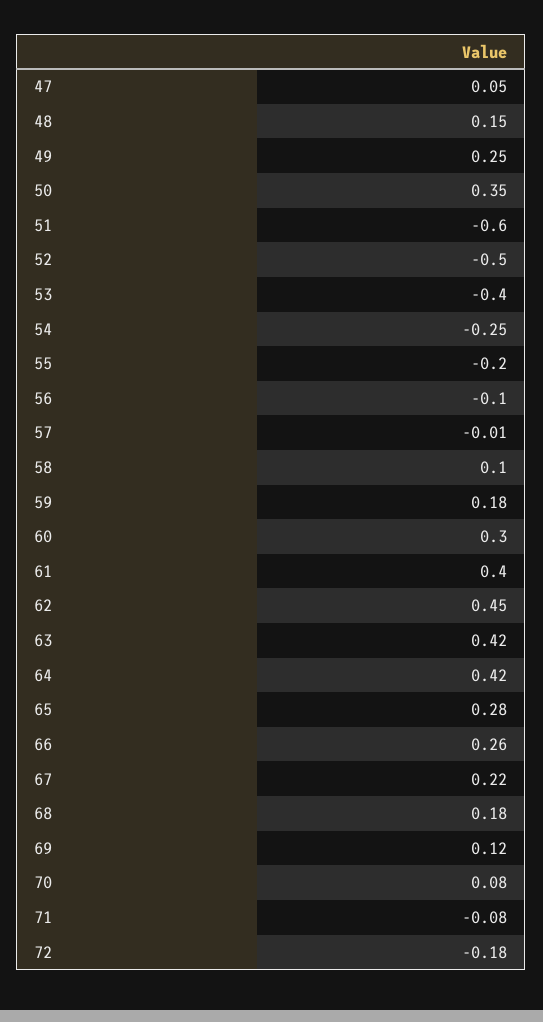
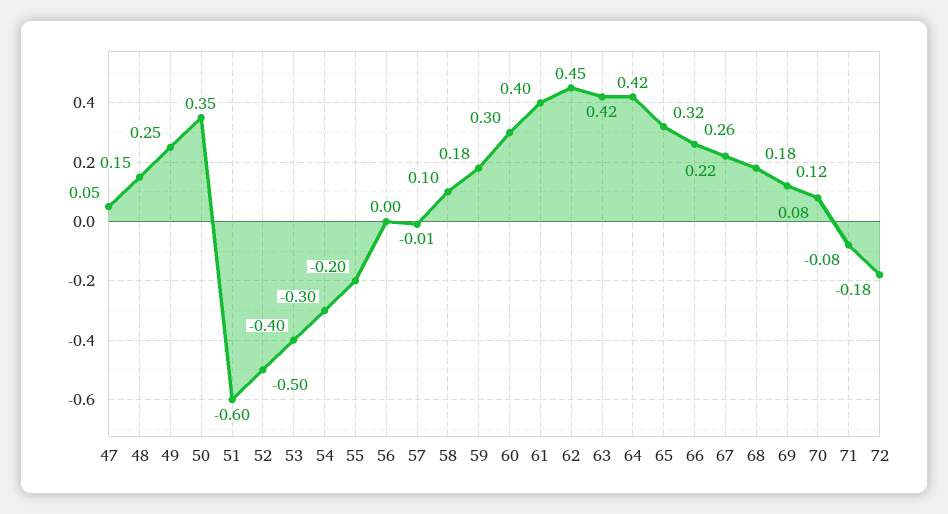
  {
    "47": 0.05,
    "48": 0.15,
    "49": 0.25,
    "50": 0.35,
    "51": -0.6,
    "52": -0.5,
    "53": -0.4,
-   "54": -0.25,
+   "54": -0.3,
    "55": -0.2,
-   "56": -0.1,
+   "56": 0,
    "57": -0.01,
    "58": 0.1,
    "59": 0.18,
    "60": 0.3,
    "61": 0.4,
    "62": 0.45,
    "63": 0.42,
    "64": 0.42,
-   "65": 0.28,
+   "65": 0.32,
    "66": 0.26,
    "67": 0.22,
    "68": 0.18,
    "69": 0.12,
    "70": 0.08,
    "71": -0.08,
    "72": -0.18
  }

